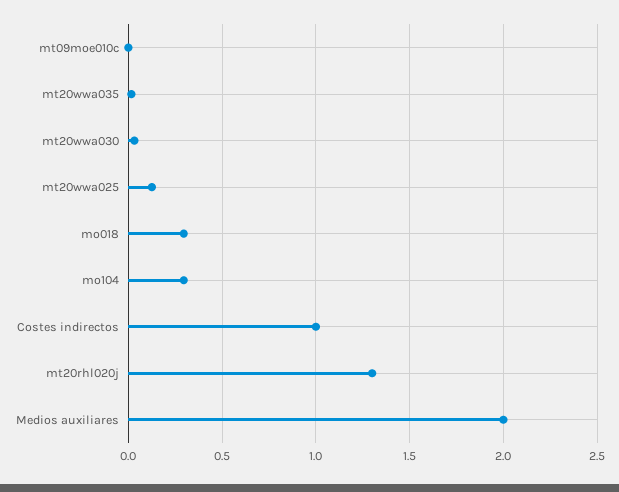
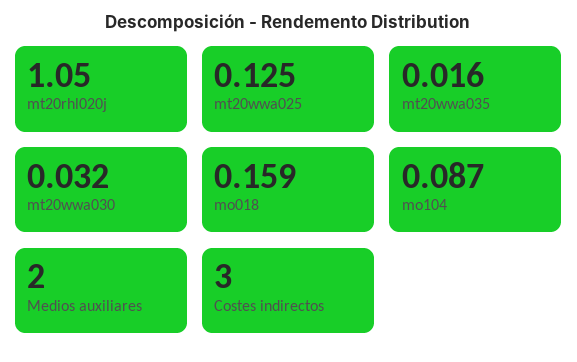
  {
-   "mt09moe010c": 0,
    "mt20wwa035": 0.016,
    "mt20wwa030": 0.032,
    "mt20wwa025": 0.125,
-   "mo018": 0.3,
+   "mo018": 0.159,
-   "mo104": 0.3,
+   "mo104": 0.087,
-   "Costes indirectos": 1,
+   "Costes indirectos": 3,
-   "mt20rhl020j": 1.3,
+   "mt20rhl020j": 1.05,
    "Medios auxiliares": 2
  }

